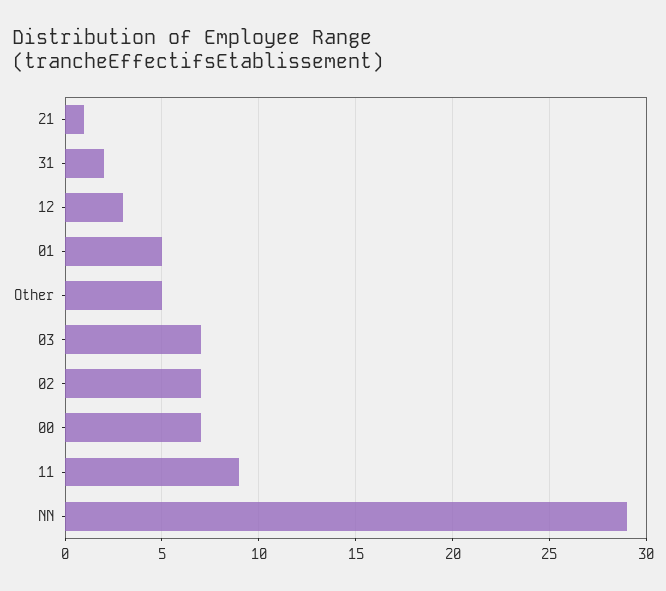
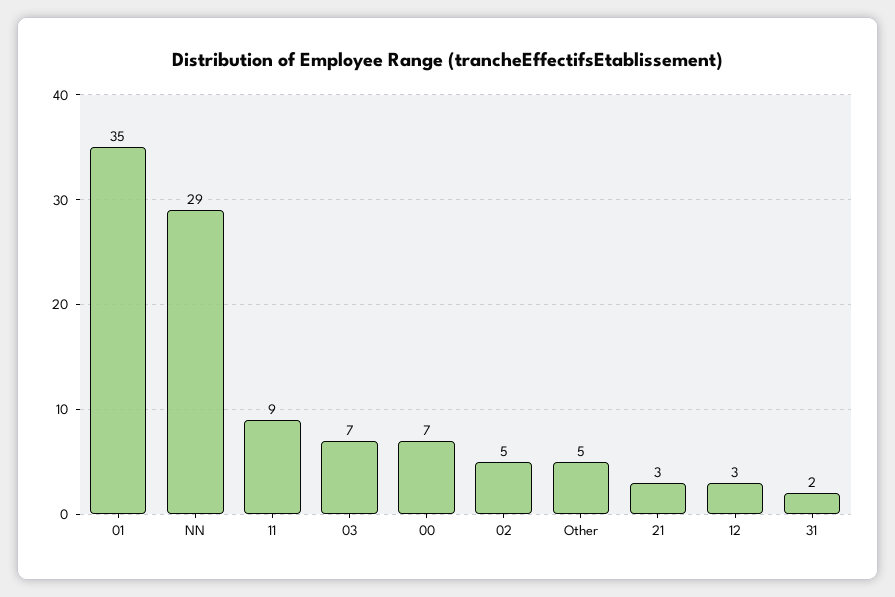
  {
-   "21": 1,
+   "21": 3,
    "31": 2,
    "12": 3,
-   "01": 5,
+   "01": 35,
    "Other": 5,
    "03": 7,
-   "02": 7,
+   "02": 5,
    "00": 7,
    "11": 9,
    "NN": 29
  }

